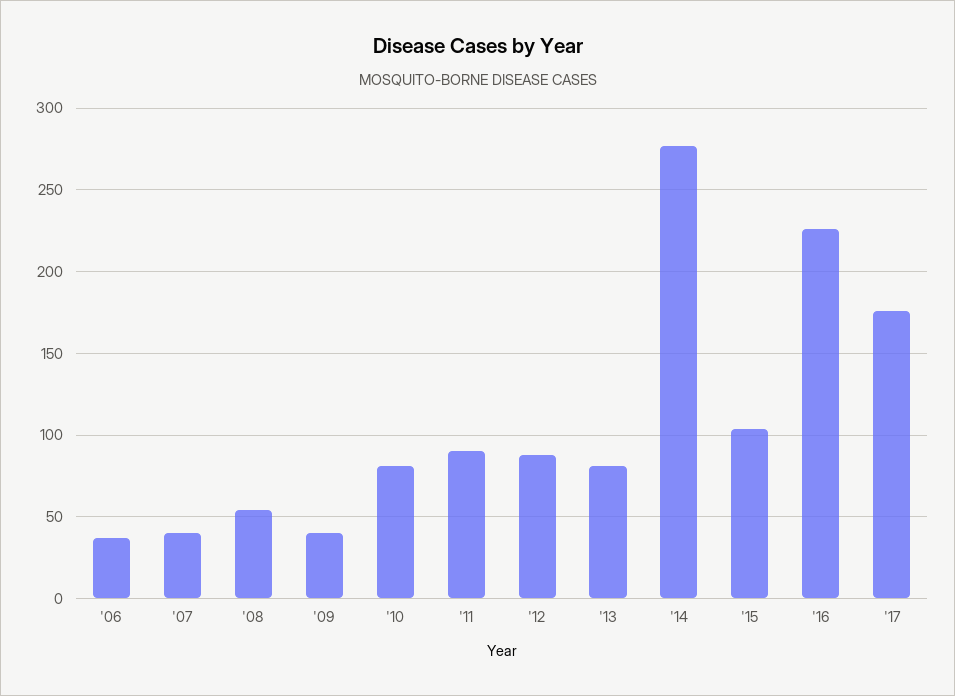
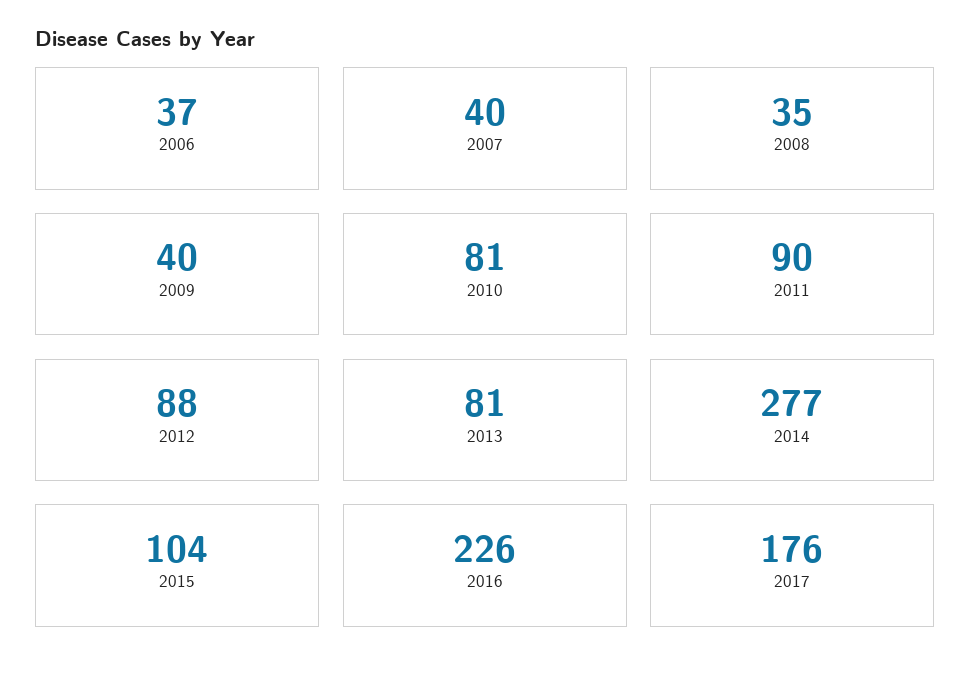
  {
    "'06": 37,
    "'07": 40,
-   "'08": 55,
+   "'08": 35,
    "'09": 40,
    "'10": 81,
    "'11": 90,
    "'12": 88,
    "'13": 81,
    "'14": 277,
    "'15": 104,
    "'16": 226,
    "'17": 176
  }

